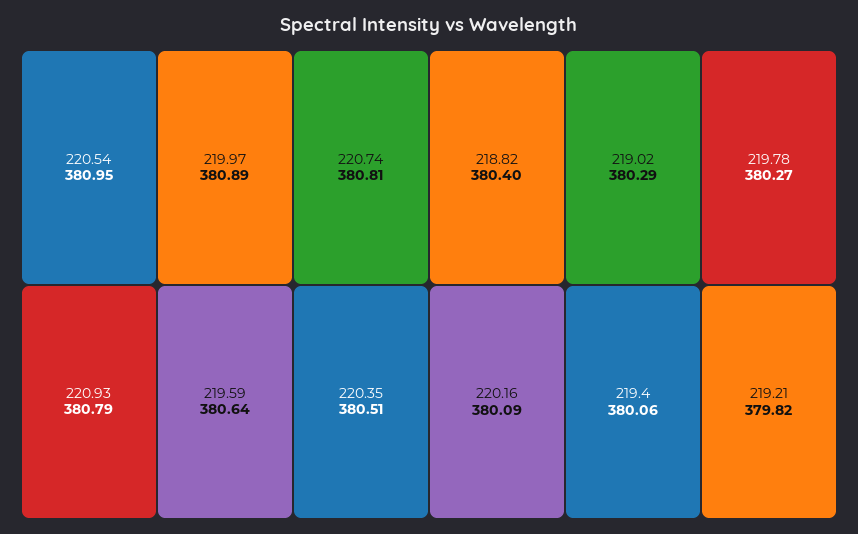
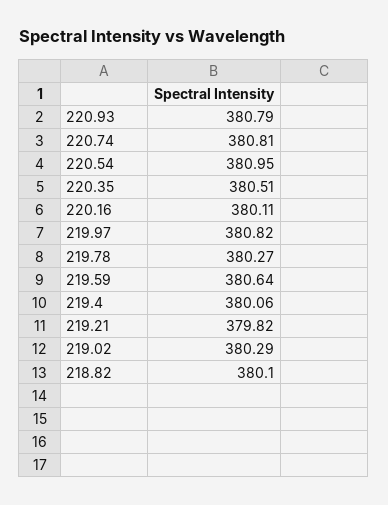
  {
    "220.54": 380.95,
-   "219.97": 380.89,
+   "219.97": 380.82,
    "220.74": 380.81,
    "220.93": 380.79,
    "219.59": 380.64,
    "220.35": 380.51,
-   "218.82": 380.4,
+   "218.82": 380.1,
    "219.02": 380.29,
    "219.78": 380.27,
-   "220.16": 380.09,
+   "220.16": 380.11,
    "219.4": 380.06,
    "219.21": 379.82
  }

